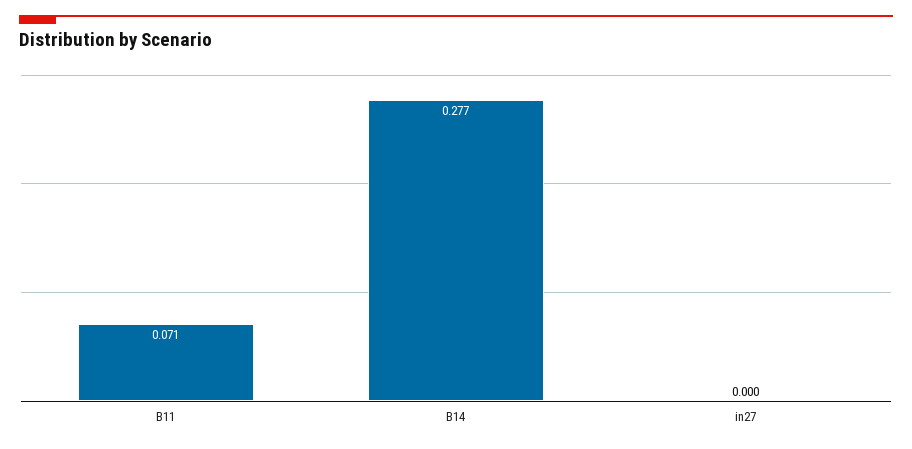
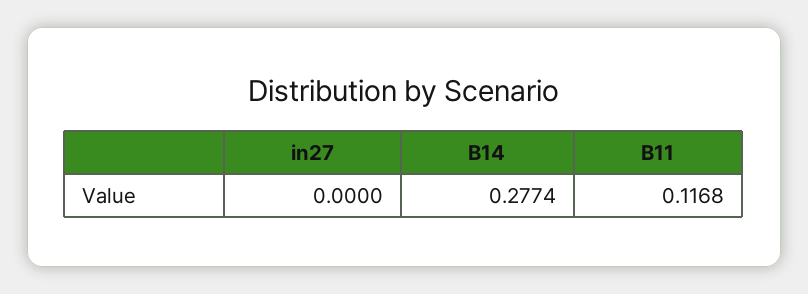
  {
-   "B11": 0.071,
+   "B11": 0.1168,
    "B14": 0.2774,
    "in27": 0
  }

